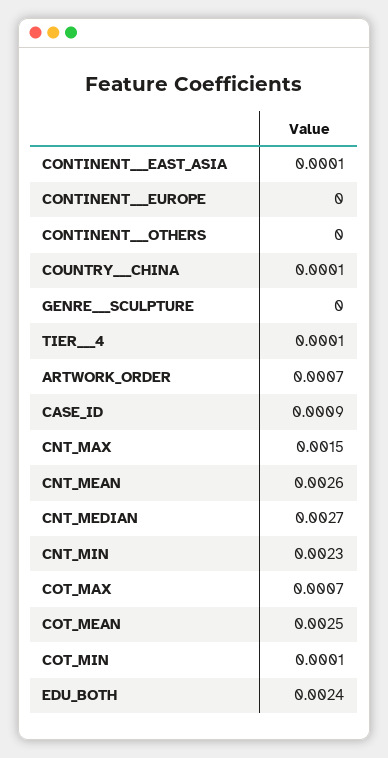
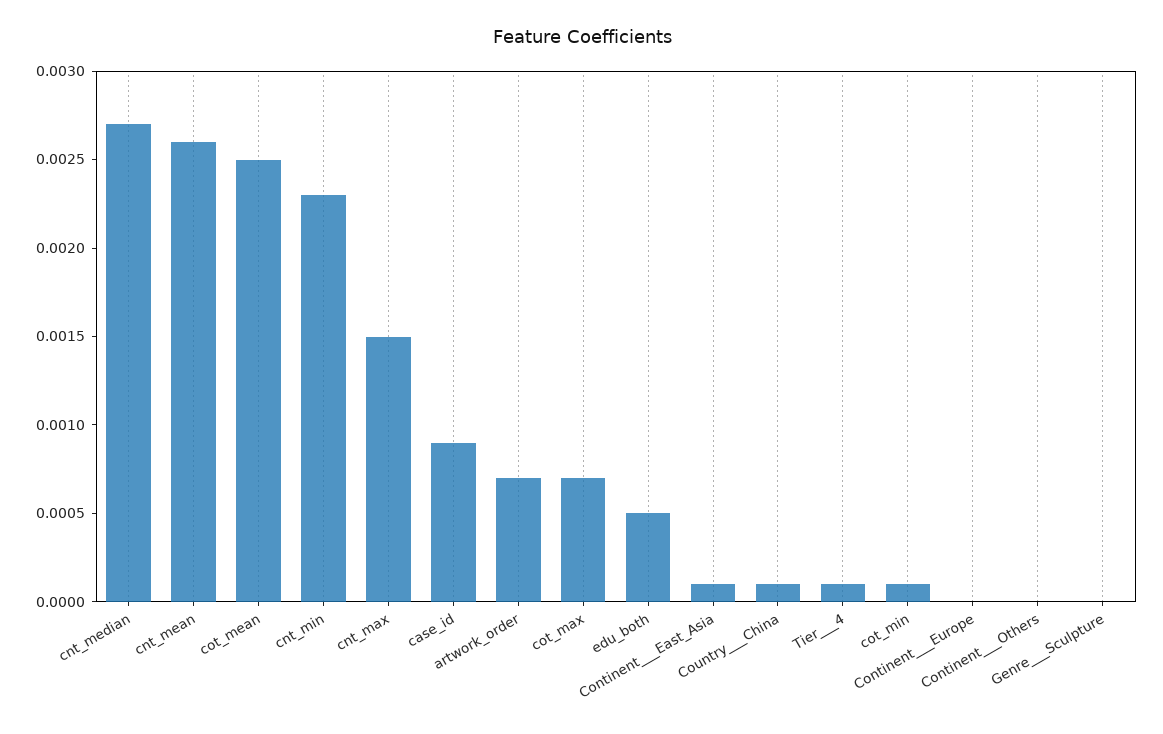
  {
    "CONTINENT___EAST_ASIA": 0.0001,
    "CONTINENT___EUROPE": 0,
    "CONTINENT___OTHERS": 0,
    "COUNTRY___CHINA": 0.0001,
    "GENRE___SCULPTURE": 0,
    "TIER___4": 0.0001,
    "ARTWORK_ORDER": 0.0007,
    "CASE_ID": 0.0009,
    "CNT_MAX": 0.0015,
    "CNT_MEAN": 0.0026,
    "CNT_MEDIAN": 0.0027,
    "CNT_MIN": 0.0023,
    "COT_MAX": 0.0007,
    "COT_MEAN": 0.0025,
    "COT_MIN": 0.0001,
-   "EDU_BOTH": 0.0024
+   "EDU_BOTH": 0.0005
  }

